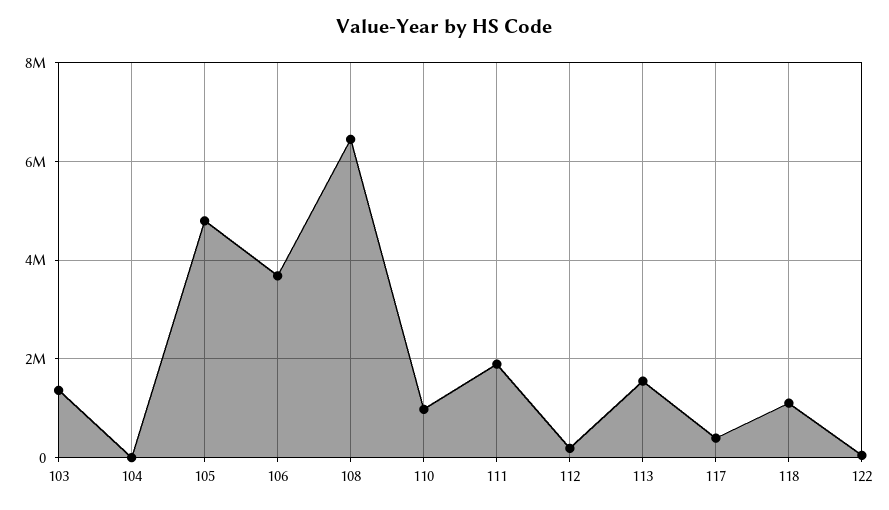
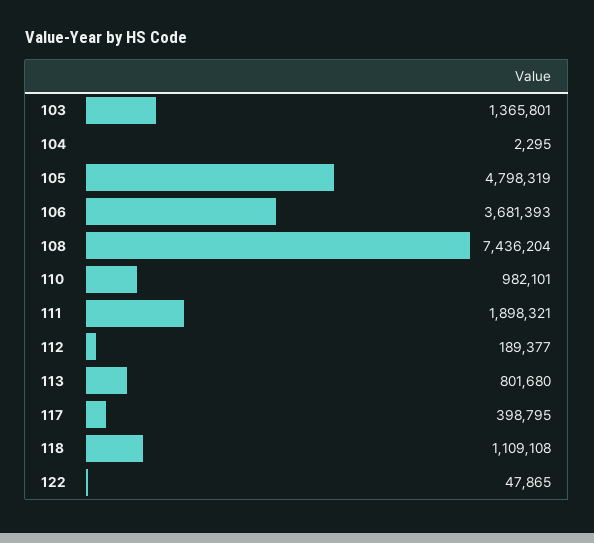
  {
    "103": 1365801,
    "104": 2295,
    "105": 4798319,
    "106": 3681393,
-   "108": 6400000,
+   "108": 7436204,
    "110": 982101,
    "111": 1898321,
    "112": 189377,
-   "113": 1600000,
+   "113": 801680,
    "117": 398795,
    "118": 1109108,
    "122": 47865
  }

